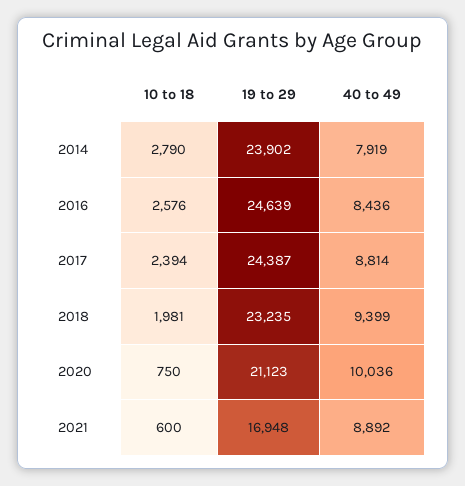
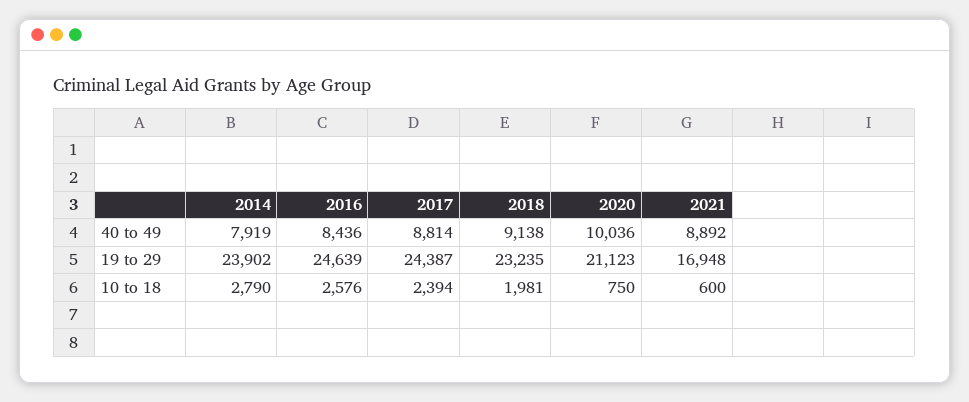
  {
    "10 to 18": {
      "2014": 2790,
      "2016": 2576,
      "2017": 2394,
      "2018": 1981,
      "2020": 750,
      "2021": 600
    },
    "19 to 29": {
      "2014": 23902,
      "2016": 24639,
      "2017": 24387,
      "2018": 23235,
      "2020": 21123,
      "2021": 16948
    },
    "40 to 49": {
      "2014": 7919,
      "2016": 8436,
      "2017": 8814,
-     "2018": 9399,
+     "2018": 9138,
      "2020": 10036,
      "2021": 8892
    }
  }

